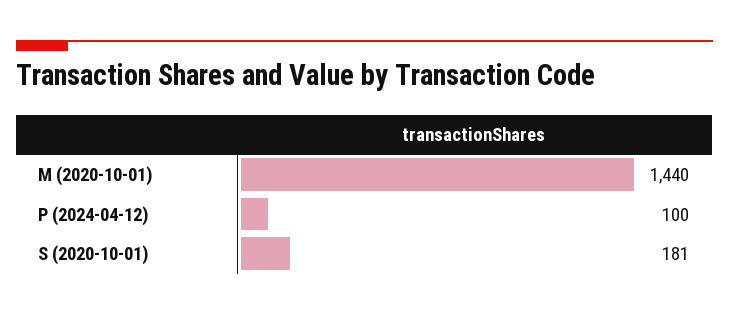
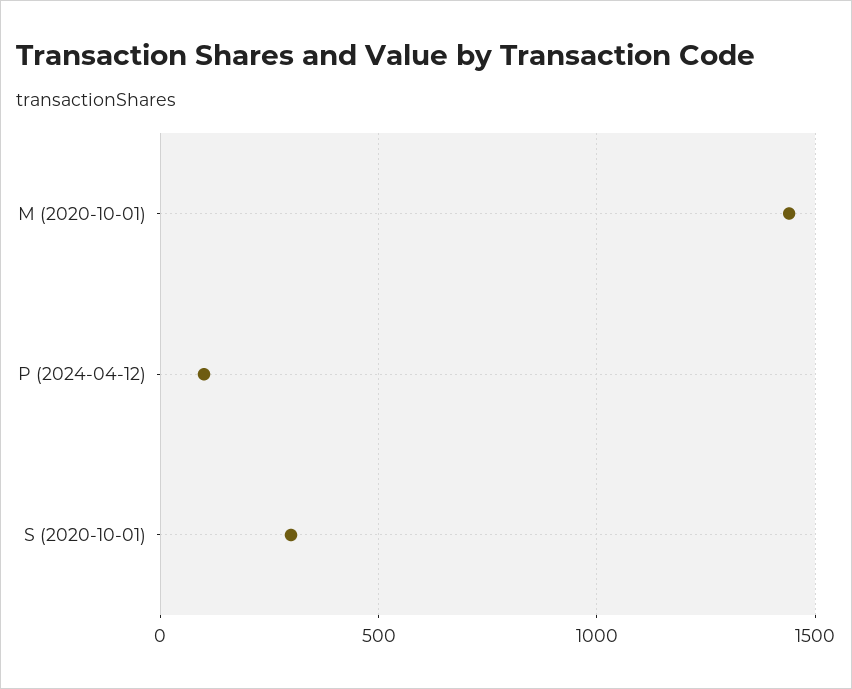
  {
    "M (2020-10-01)": 1440,
    "P (2024-04-12)": 100,
-   "S (2020-10-01)": 181
+   "S (2020-10-01)": 300
  }

